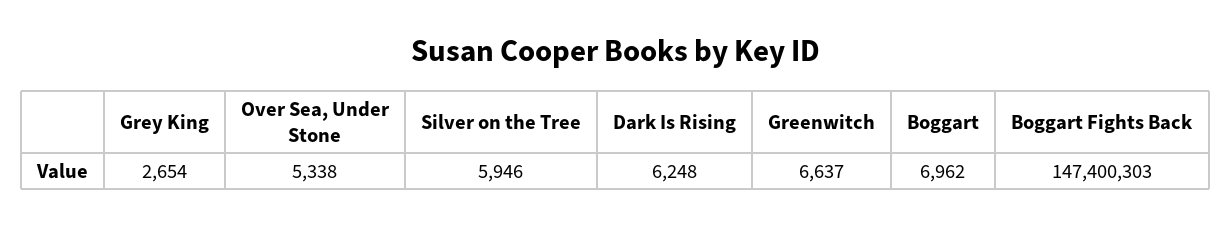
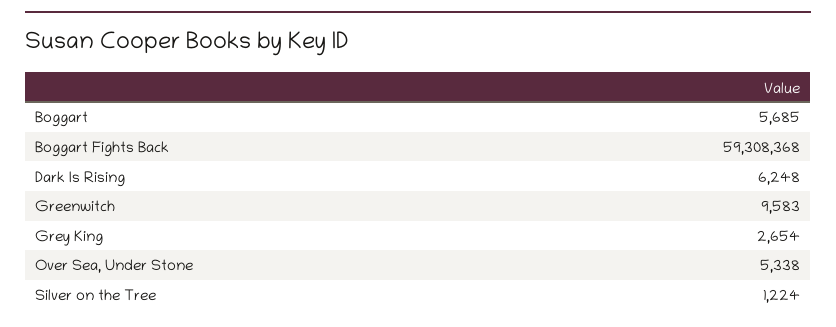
  {
    "Grey King": 2654,
    "Over Sea, Under Stone": 5338,
-   "Silver on the Tree": 5946,
+   "Silver on the Tree": 1224,
    "Dark Is Rising": 6248,
-   "Greenwitch": 6637,
+   "Greenwitch": 9583,
-   "Boggart": 6962,
+   "Boggart": 5685,
-   "Boggart Fights Back": 147400303
+   "Boggart Fights Back": 59308368
  }

